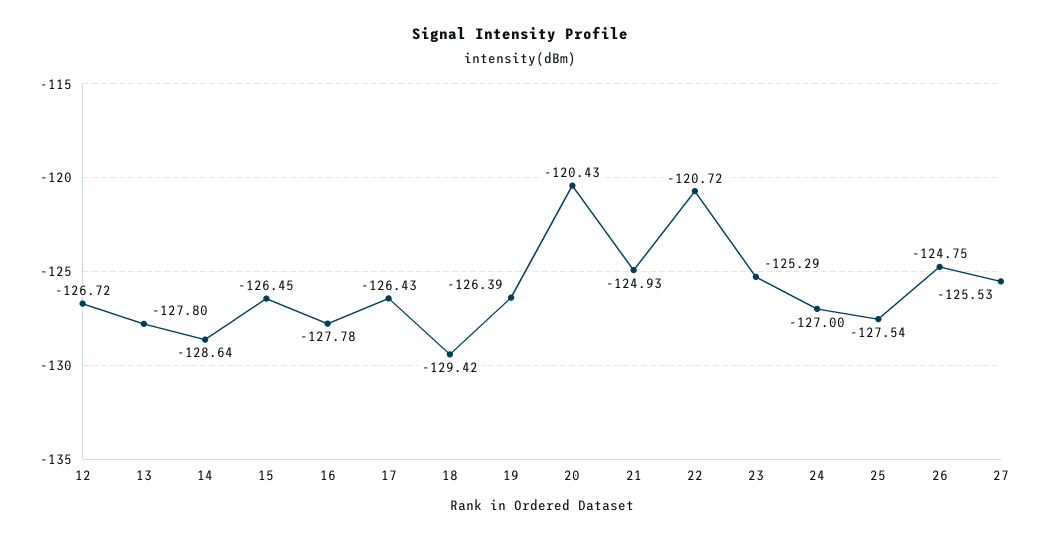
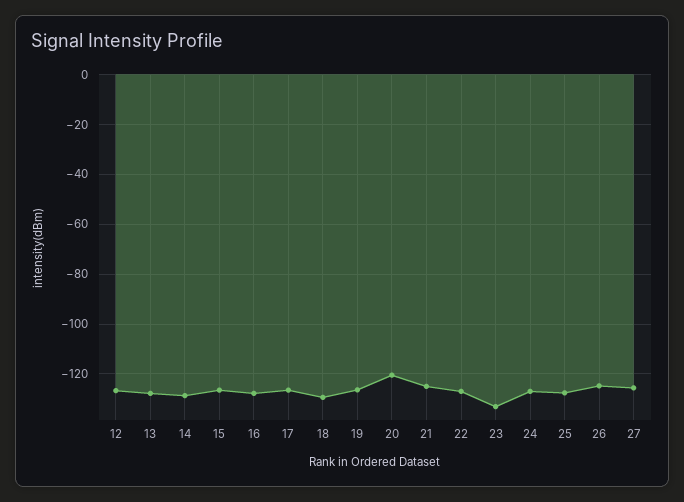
  {
    "12": -126.72,
    "13": -127.8,
    "14": -128.64,
    "15": -126.45,
    "16": -127.78,
    "17": -126.43,
    "18": -129.42,
    "19": -126.39,
    "20": -120.43,
    "21": -124.93,
-   "22": -120.72,
+   "22": -127.5,
-   "23": -125.29,
+   "23": -132.5,
    "24": -127,
    "25": -127.54,
    "26": -124.75,
    "27": -125.53
  }

